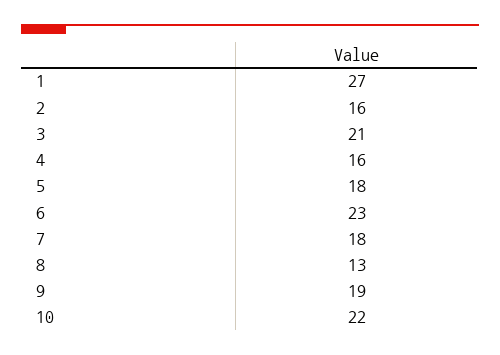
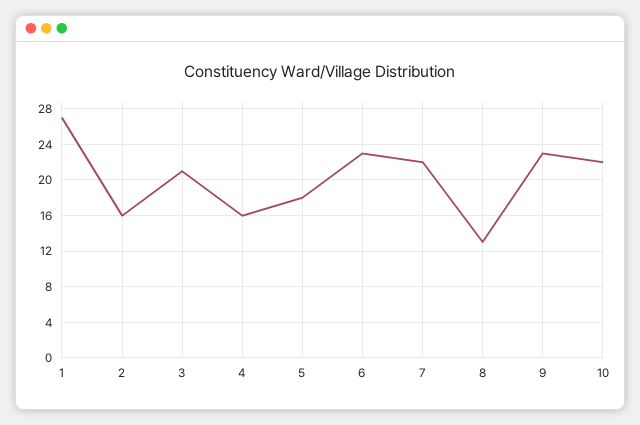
  {
    "1": 27,
    "2": 16,
    "3": 21,
    "4": 16,
    "5": 18,
    "6": 23,
-   "7": 18,
+   "7": 22,
    "8": 13,
-   "9": 19,
+   "9": 23,
    "10": 22
  }

